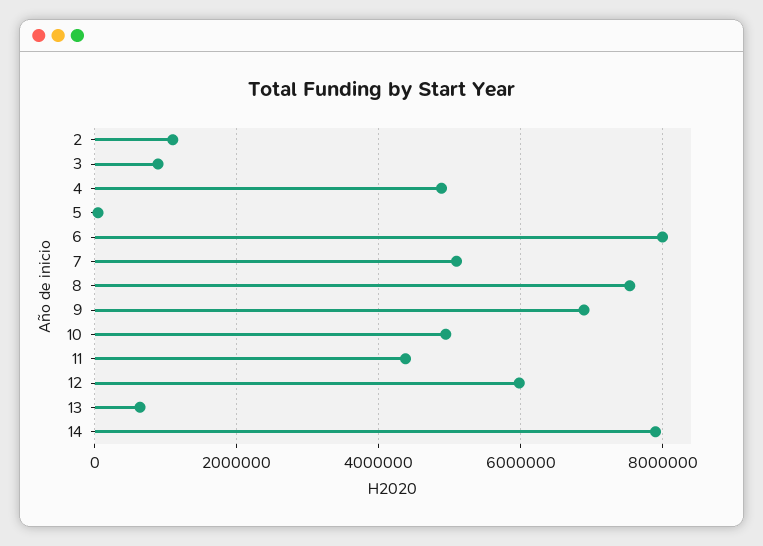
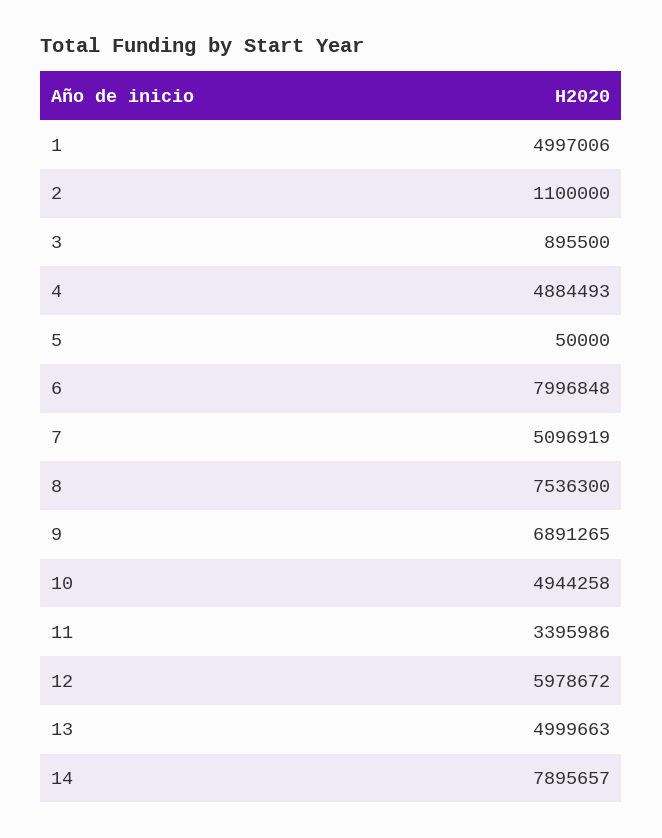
  {
    "2": 1100000,
    "3": 895500,
    "4": 4884493,
    "5": 50000,
    "6": 7996848,
    "7": 5096919,
    "8": 7536300,
    "9": 6891265,
    "10": 4944258,
-   "11": 4400000,
+   "11": 3395986,
    "12": 5978672,
-   "13": 600000,
+   "13": 4999663,
-   "14": 7895657
+   "14": 7895657,
+   "1": 4997006
  }

